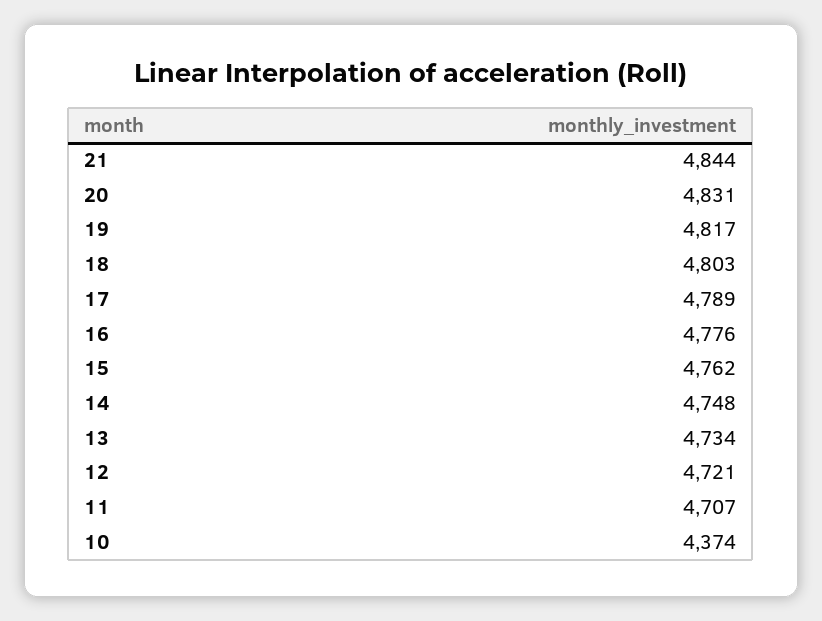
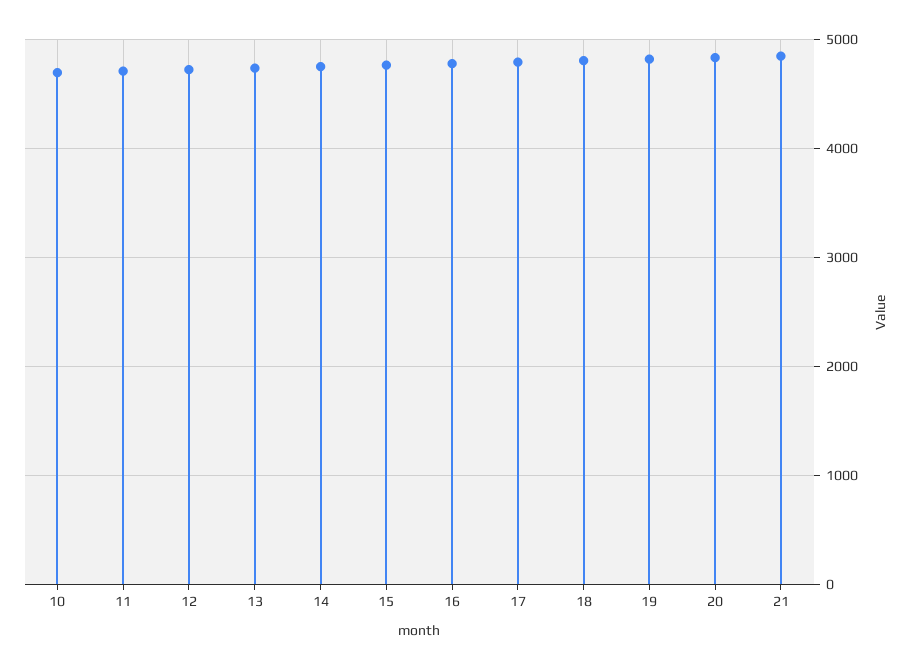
  {
    "21": 4844,
    "20": 4831,
    "19": 4817,
    "18": 4803,
    "17": 4789,
    "16": 4776,
    "15": 4762,
    "14": 4748,
    "13": 4734,
    "12": 4721,
    "11": 4707,
-   "10": 4374
+   "10": 4700
  }

